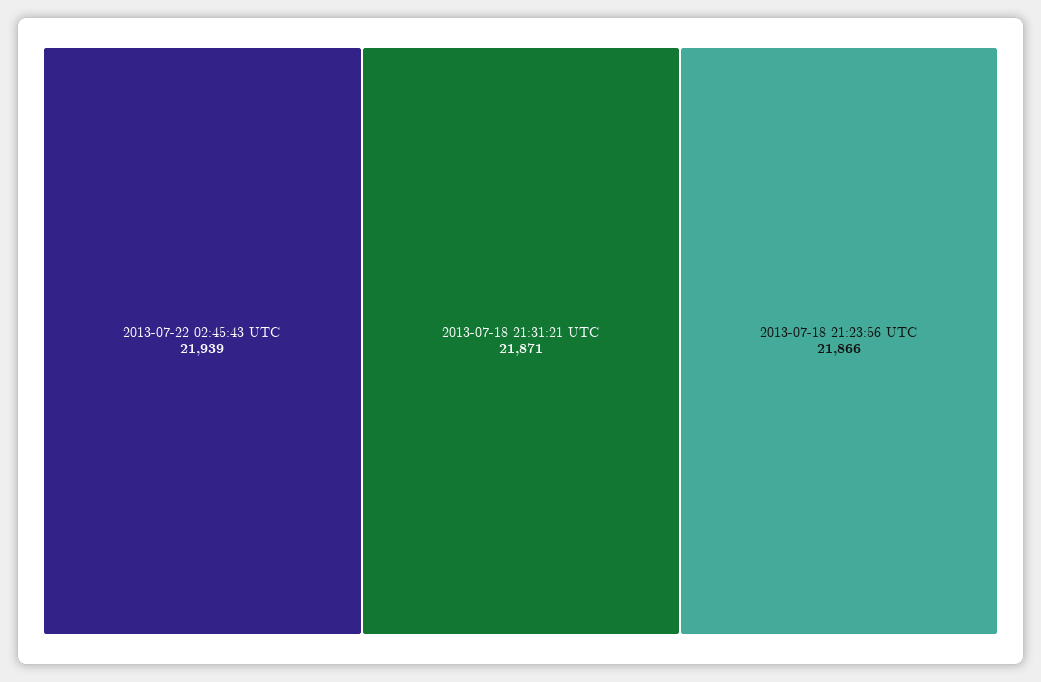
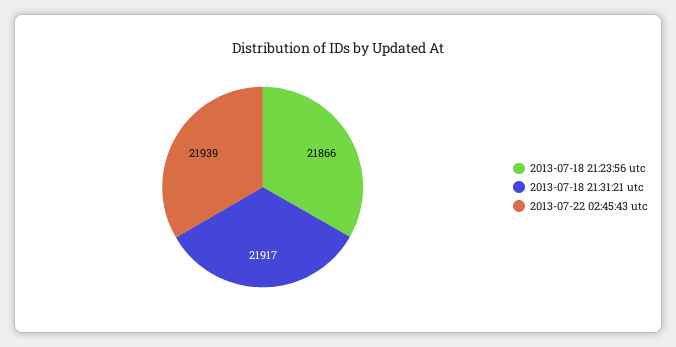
  {
    "2013-07-22 02:45:43 UTC": 21939,
-   "2013-07-18 21:31:21 UTC": 21871,
+   "2013-07-18 21:31:21 UTC": 21917,
    "2013-07-18 21:23:56 UTC": 21866
  }

